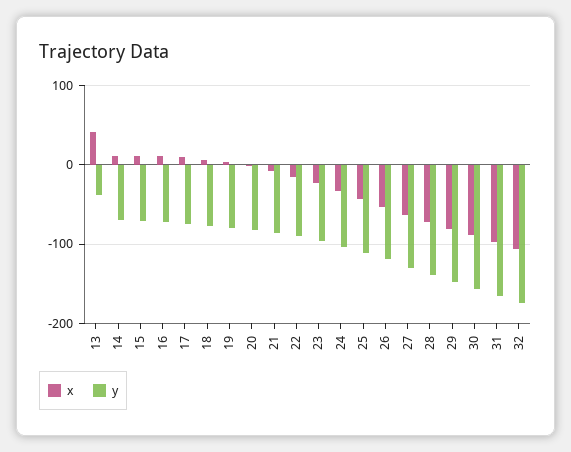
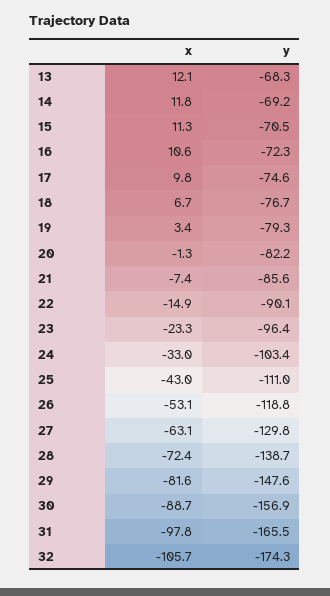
  {
    "x": {
-     "13": 40,
+     "13": 12.1,
      "14": 11.8,
      "15": 11.3,
      "16": 10.6,
      "17": 9.8,
      "18": 6.7,
      "19": 3.4,
      "20": -1.3,
      "21": -7.4,
      "22": -14.9,
      "23": -23.3,
      "24": -33,
      "25": -43,
      "26": -53.1,
      "27": -63.1,
      "28": -72.4,
      "29": -81.6,
      "30": -88.7,
      "31": -97.8,
      "32": -105.7
    },
    "y": {
-     "13": -40,
+     "13": -68.3,
      "14": -69.2,
      "15": -70.5,
      "16": -72.3,
      "17": -74.6,
      "18": -76.7,
      "19": -79.3,
      "20": -82.2,
      "21": -85.6,
      "22": -90.1,
      "23": -96.4,
      "24": -103.4,
      "25": -111,
      "26": -118.8,
      "27": -129.8,
      "28": -138.7,
      "29": -147.6,
      "30": -156.9,
      "31": -165.5,
      "32": -174.3
    }
  }

